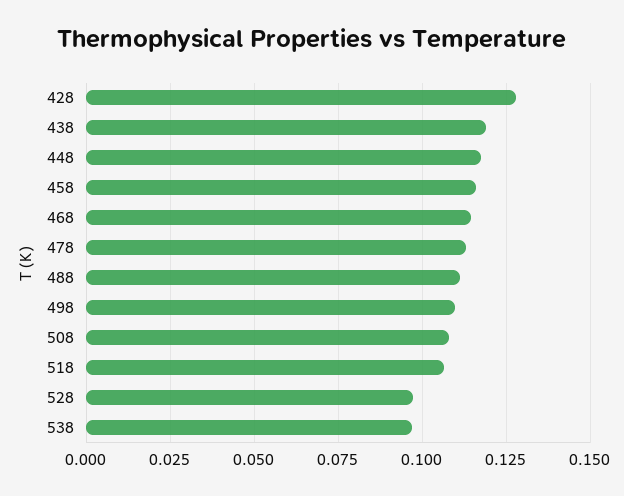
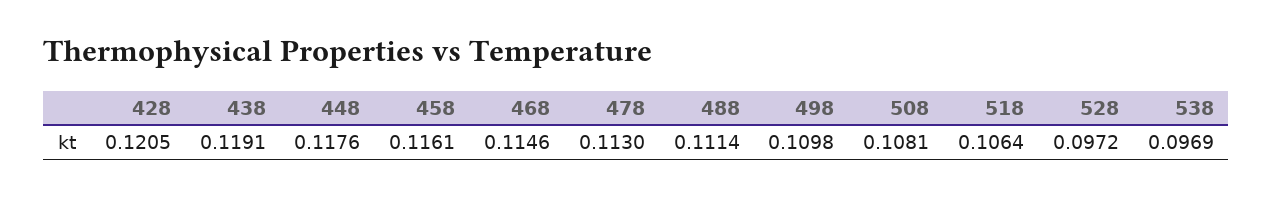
  {
-   "428": 0.1275,
+   "428": 0.1205,
    "438": 0.1191,
    "448": 0.1176,
    "458": 0.1161,
    "468": 0.1146,
    "478": 0.113,
    "488": 0.1114,
    "498": 0.1098,
    "508": 0.1081,
    "518": 0.1064,
    "528": 0.0972,
    "538": 0.0969
  }

